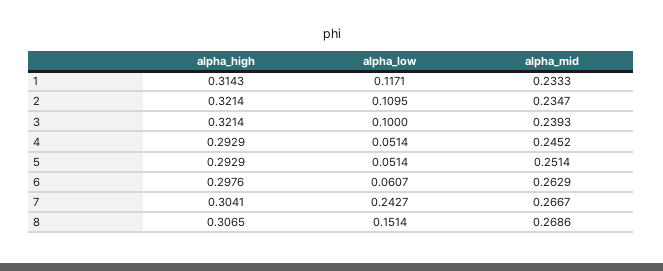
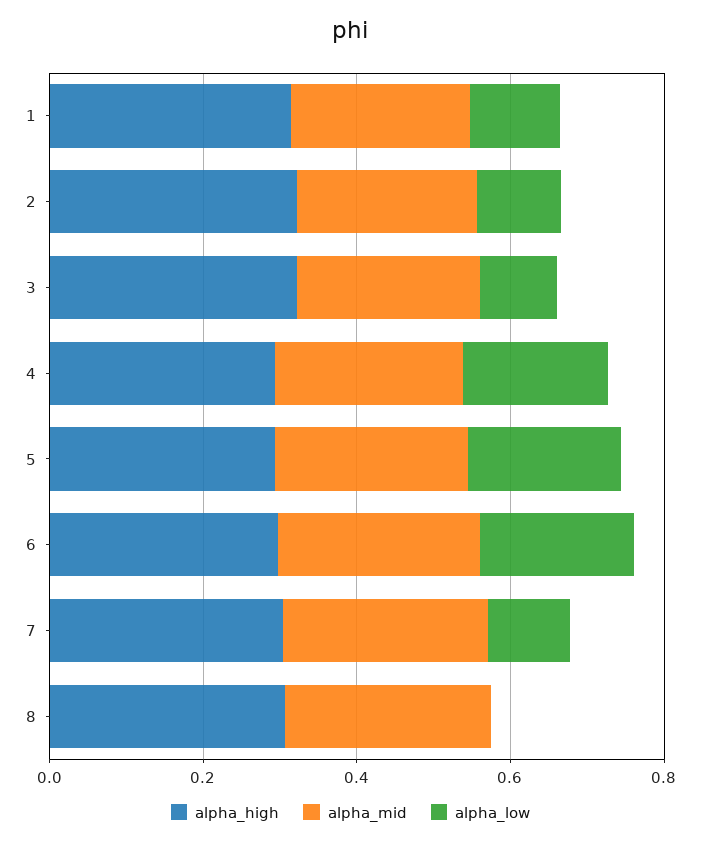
  {
    "alpha_high": {
      "1": 0.3143,
      "2": 0.3214,
      "3": 0.3214,
      "4": 0.2929,
      "5": 0.2929,
      "6": 0.2976,
      "7": 0.3041,
      "8": 0.3065
    },
    "alpha_low": {
      "1": 0.1171,
      "2": 0.1095,
      "3": 0.1,
-     "4": 0.0514,
+     "4": 0.2,
-     "5": 0.0514,
+     "5": 0.2,
-     "6": 0.0607,
+     "6": 0.2,
-     "7": 0.2427,
+     "7": 0.1,
-     "8": 0.1514
+     "8": 0
    },
    "alpha_mid": {
      "1": 0.2333,
      "2": 0.2347,
      "3": 0.2393,
      "4": 0.2452,
      "5": 0.2514,
      "6": 0.2629,
      "7": 0.2667,
      "8": 0.2686
    }
  }

